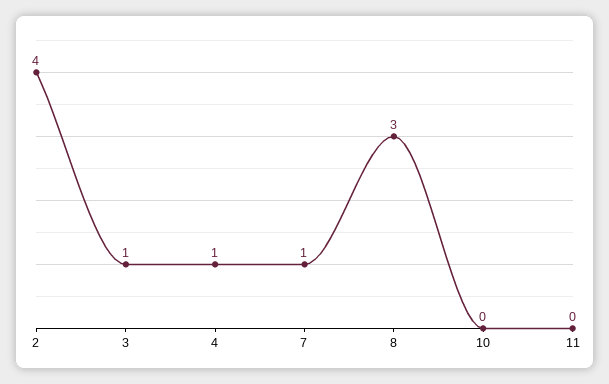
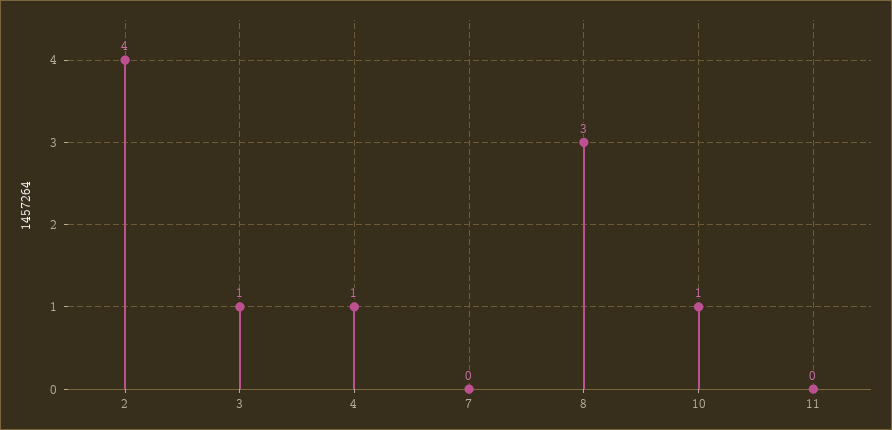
  {
    "2": 4,
    "3": 1,
    "4": 1,
-   "7": 1,
+   "7": 0,
    "8": 3,
-   "10": 0,
+   "10": 1,
    "11": 0
  }

